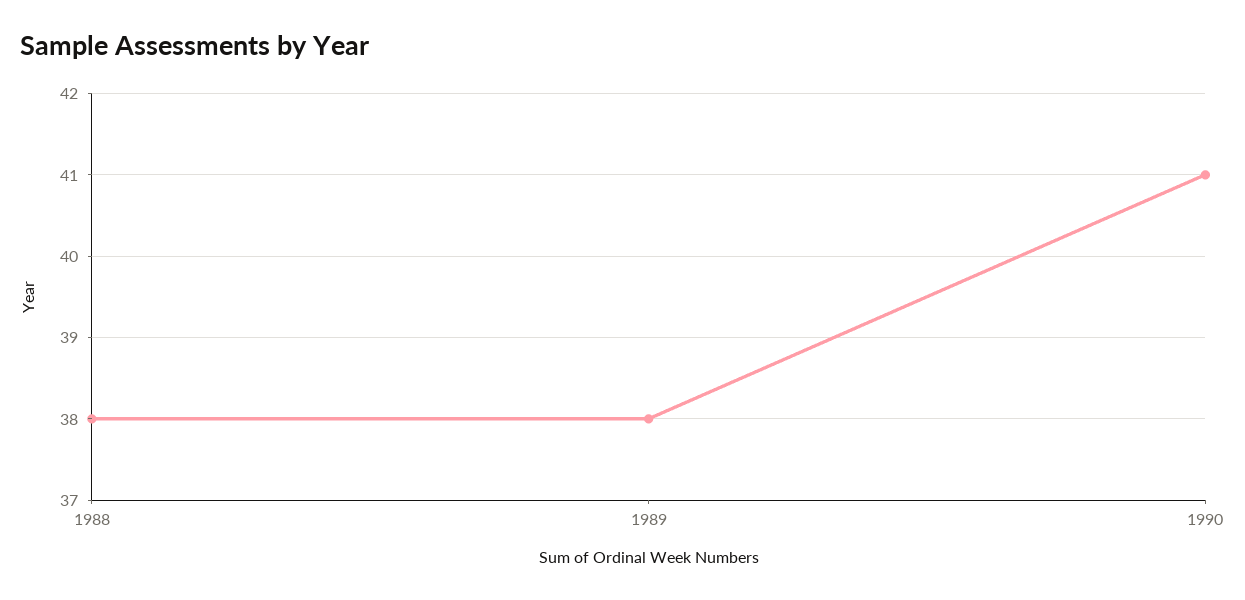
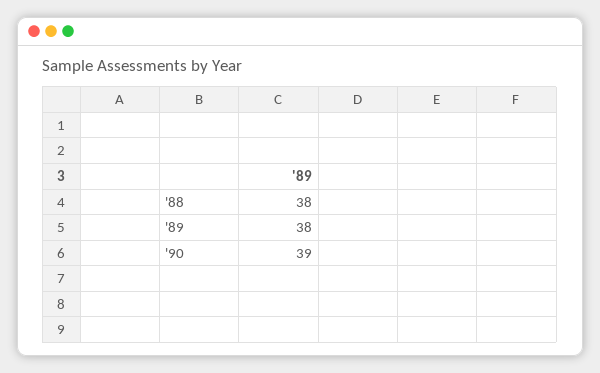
  {
    "1988": 38,
    "1989": 38,
-   "1990": 41
+   "1990": 39
  }

